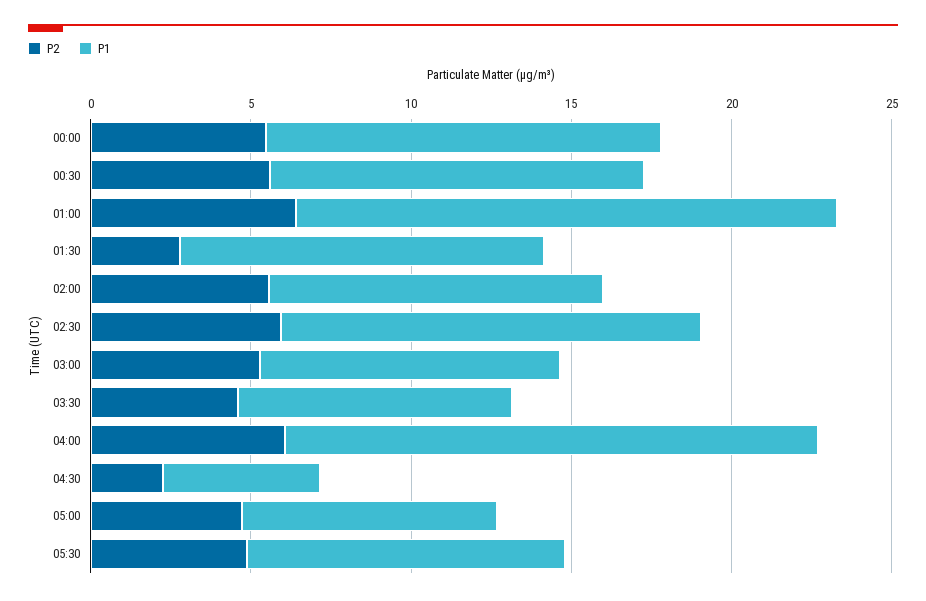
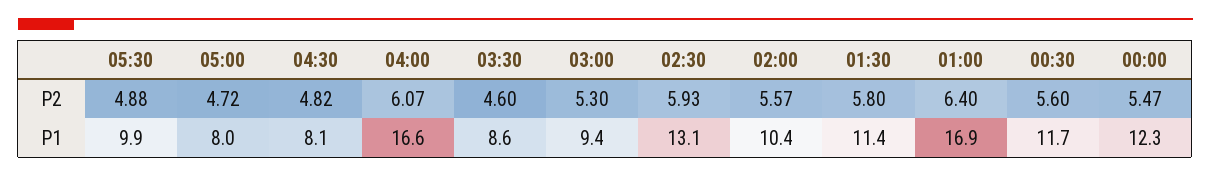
  {
    "P2": {
      "00:00": 5.47,
      "00:30": 5.6,
      "01:00": 6.4,
-     "01:30": 3,
+     "01:30": 5.8,
      "02:00": 5.57,
      "02:30": 5.93,
      "03:00": 5.3,
      "03:30": 4.6,
      "04:00": 6.07,
-     "04:30": 2,
+     "04:30": 4.82,
      "05:00": 4.72,
      "05:30": 4.88
    },
    "P1": {
      "00:00": 12.3,
      "00:30": 11.7,
      "01:00": 16.9,
      "01:30": 11.4,
      "02:00": 10.4,
      "02:30": 13.1,
      "03:00": 9.4,
      "03:30": 8.6,
      "04:00": 16.6,
-     "04:30": 5,
+     "04:30": 8.1,
      "05:00": 8,
      "05:30": 9.9
    }
  }

